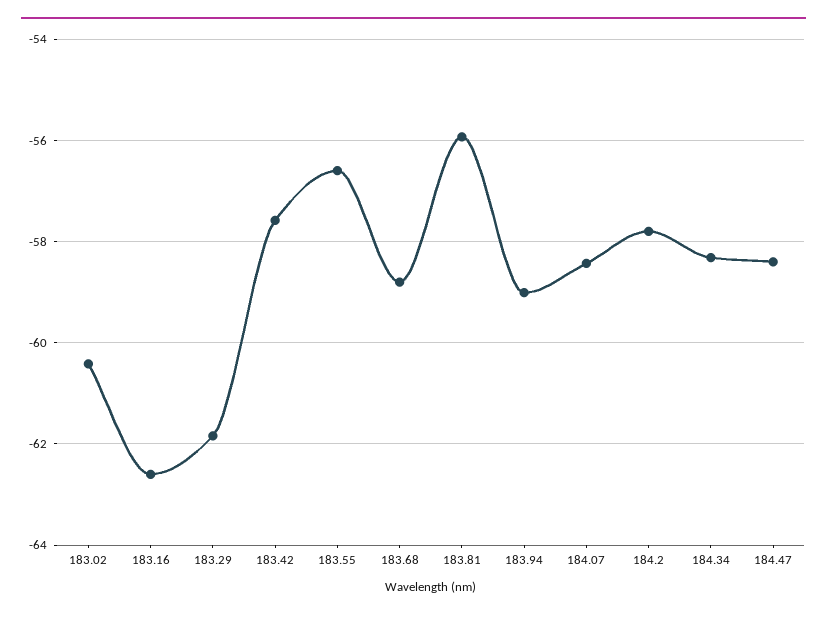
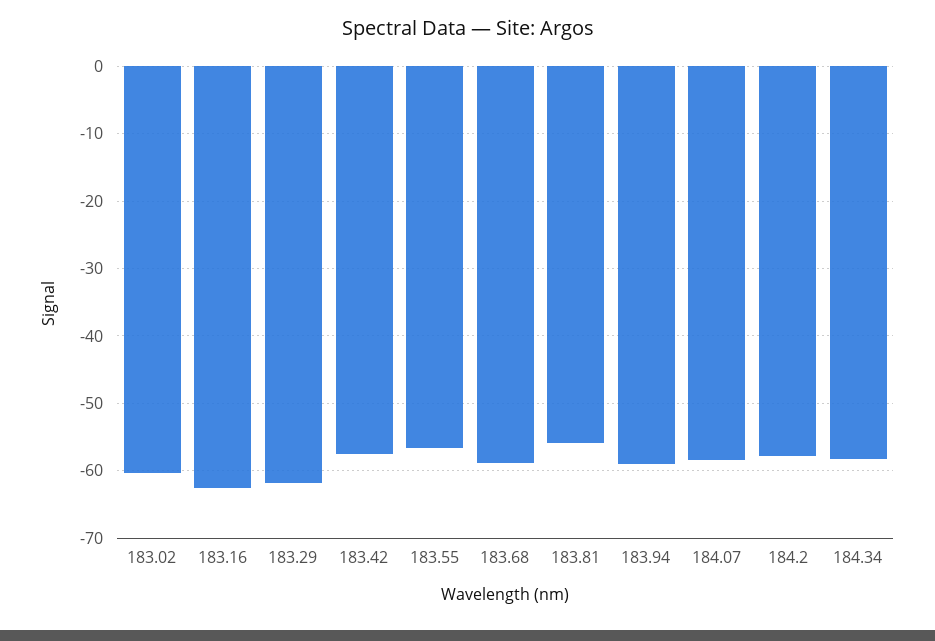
  {
    "183.02": -60.4,
    "183.16": -62.6,
    "183.29": -61.8,
    "183.42": -57.6,
    "183.55": -56.6,
    "183.68": -58.8,
    "183.81": -56,
    "183.94": -59,
    "184.07": -58.4,
    "184.2": -57.8,
-   "184.34": -58.4,
+   "184.34": -58.4
-   "184.47": -58.4
  }

